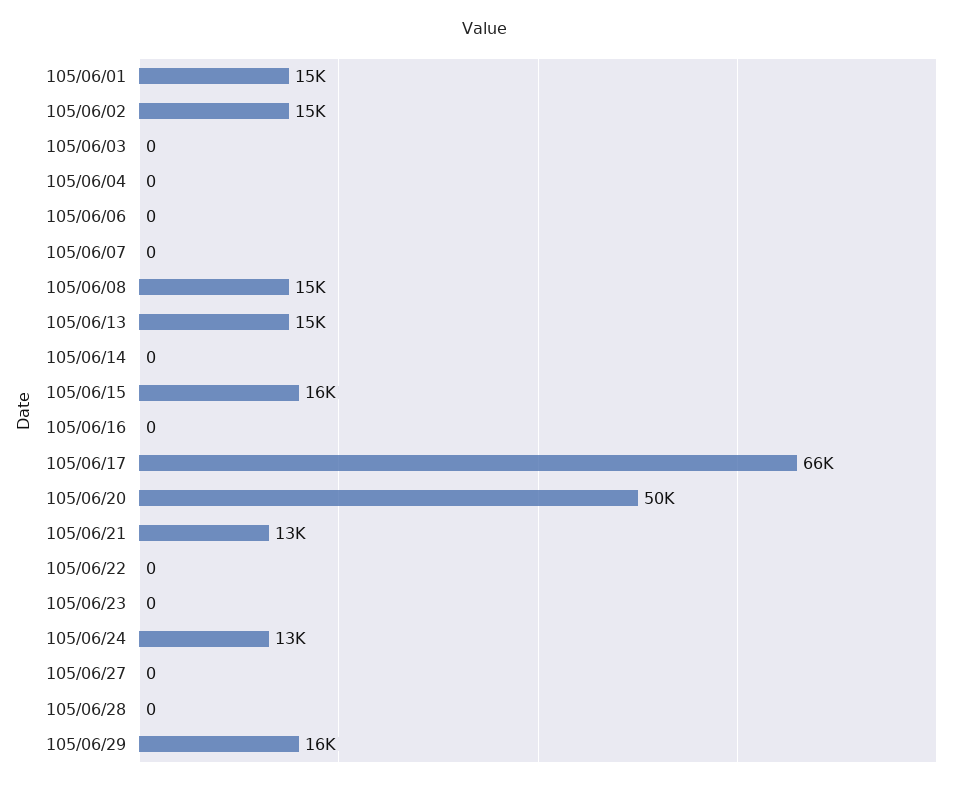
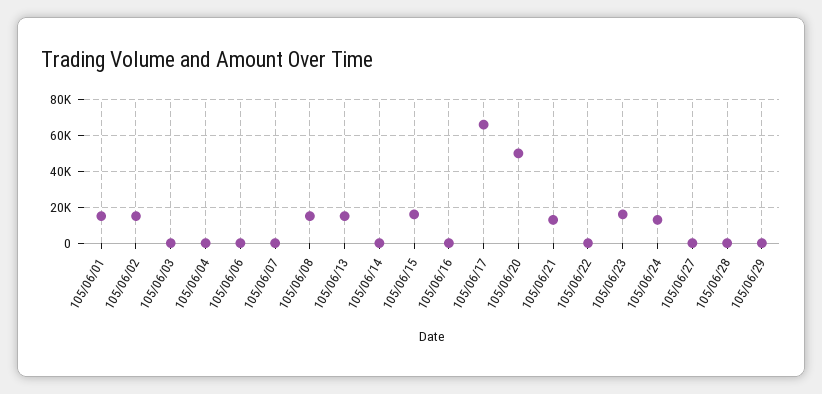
  {
    "105/06/01": 15000,
    "105/06/02": 15000,
    "105/06/03": 0,
    "105/06/04": 0,
    "105/06/06": 0,
    "105/06/07": 0,
    "105/06/08": 15000,
    "105/06/13": 15000,
    "105/06/14": 0,
    "105/06/15": 16000,
    "105/06/16": 0,
    "105/06/17": 66000,
    "105/06/20": 50000,
    "105/06/21": 13000,
    "105/06/22": 0,
-   "105/06/23": 0,
+   "105/06/23": 15000,
    "105/06/24": 13000,
    "105/06/27": 0,
    "105/06/28": 0,
-   "105/06/29": 16000
+   "105/06/29": 0
  }

